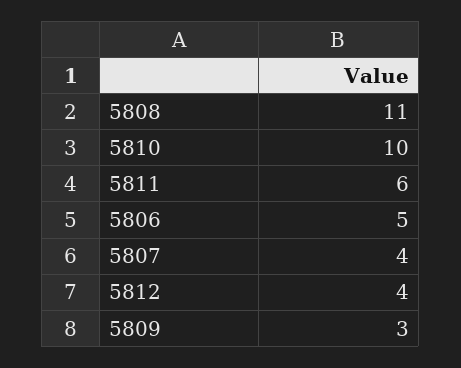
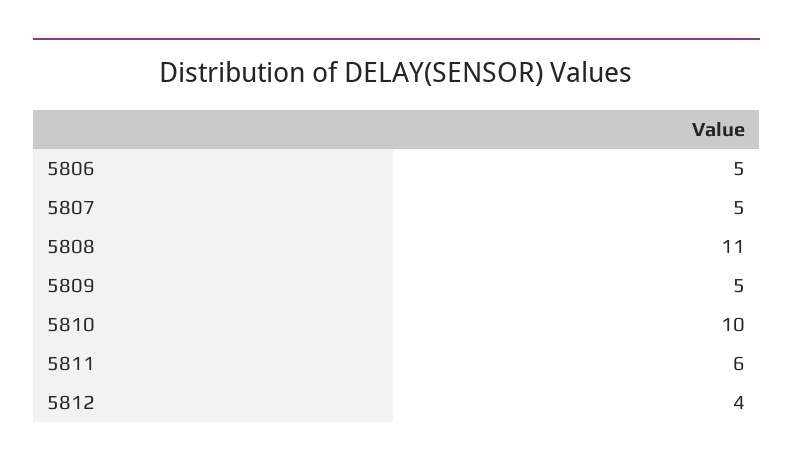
  {
    "5808": 11,
    "5810": 10,
    "5811": 6,
    "5806": 5,
-   "5807": 4,
+   "5807": 5,
    "5812": 4,
-   "5809": 3
+   "5809": 5
  }

